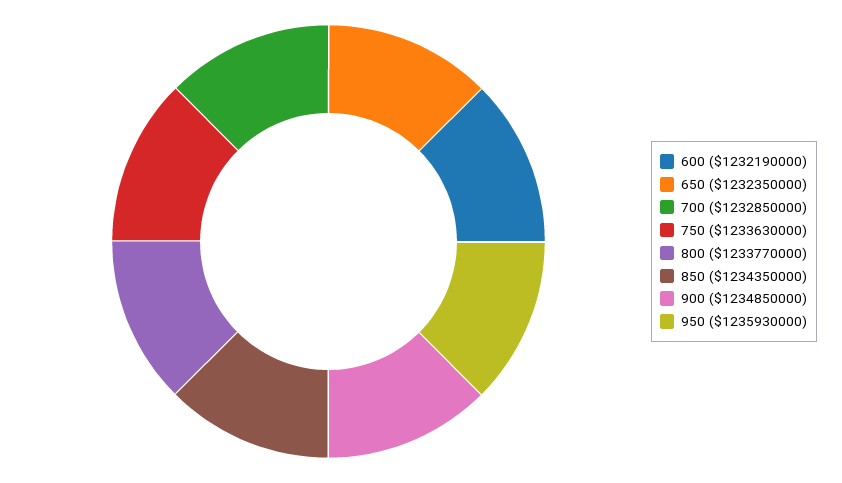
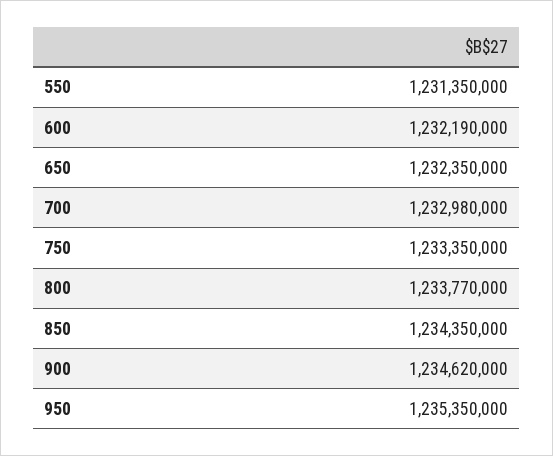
  {
    "600": 1232190000,
    "650": 1232350000,
-   "700": 1232850000,
+   "700": 1232980000,
-   "750": 1233630000,
+   "750": 1233350000,
    "800": 1233770000,
    "850": 1234350000,
-   "900": 1234850000,
+   "900": 1234620000,
-   "950": 1235930000
+   "950": 1235350000,
+   "550": 1231350000
  }

